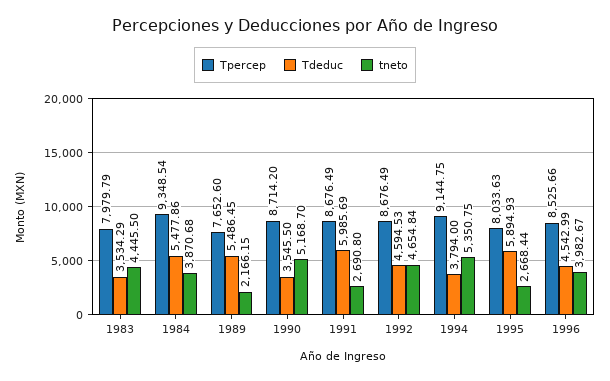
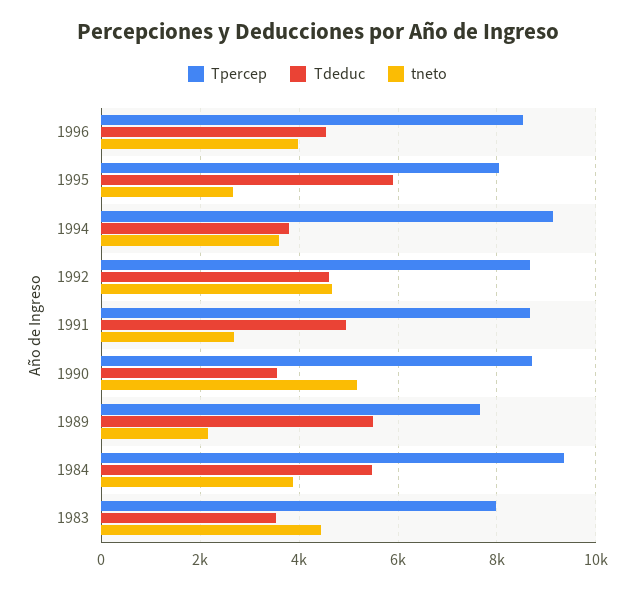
  {
    "Tpercep": {
      "1983": 7979.79,
      "1984": 9348.54,
      "1989": 7652.6,
      "1990": 8714.2,
      "1991": 8676.49,
      "1992": 8676.49,
      "1994": 9144.75,
      "1995": 8033.63,
      "1996": 8525.66
    },
    "Tdeduc": {
      "1983": 3534.29,
      "1984": 5477.86,
      "1989": 5486.45,
      "1990": 3545.5,
-     "1991": 5985.69,
+     "1991": 5000,
      "1992": 4594.53,
      "1994": 3794,
      "1995": 5894.93,
      "1996": 4542.99
    },
    "tneto": {
      "1983": 4445.5,
      "1984": 3870.68,
      "1989": 2166.15,
      "1990": 5168.7,
      "1991": 2690.8,
      "1992": 4654.84,
-     "1994": 5350.75,
+     "1994": 3600,
      "1995": 2668.44,
      "1996": 3982.67
    }
  }

